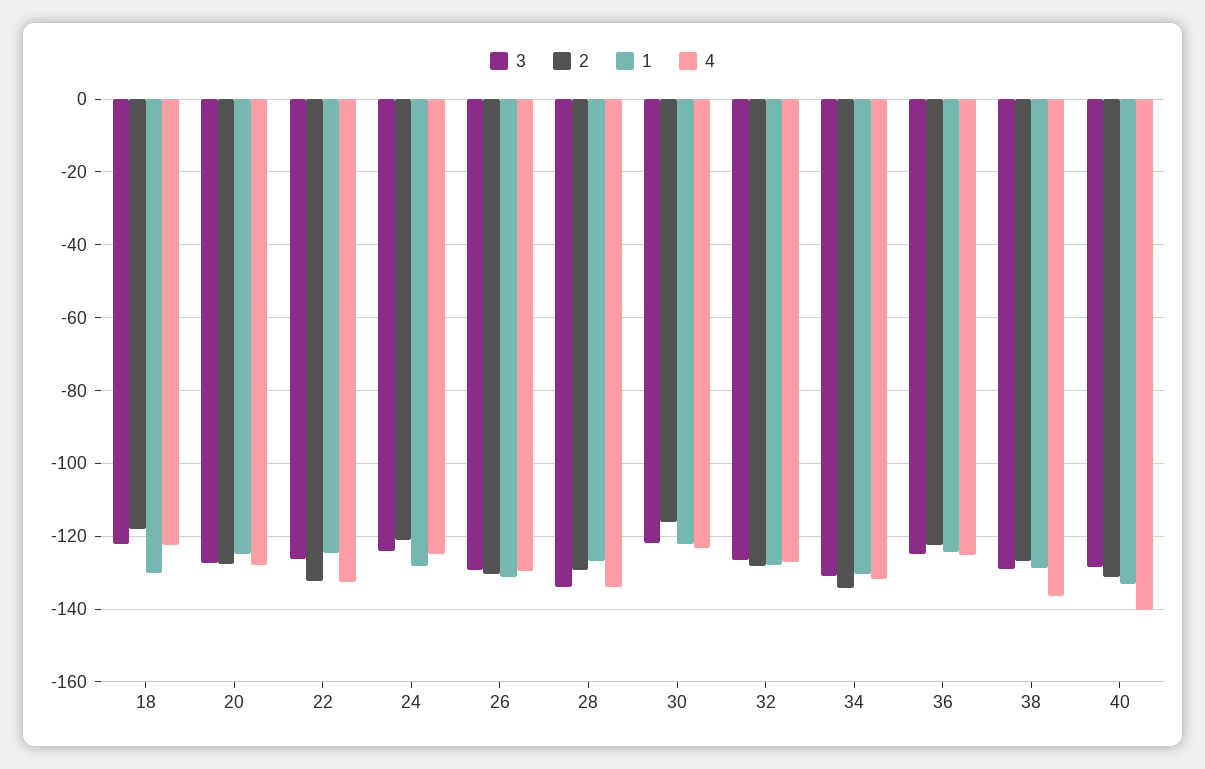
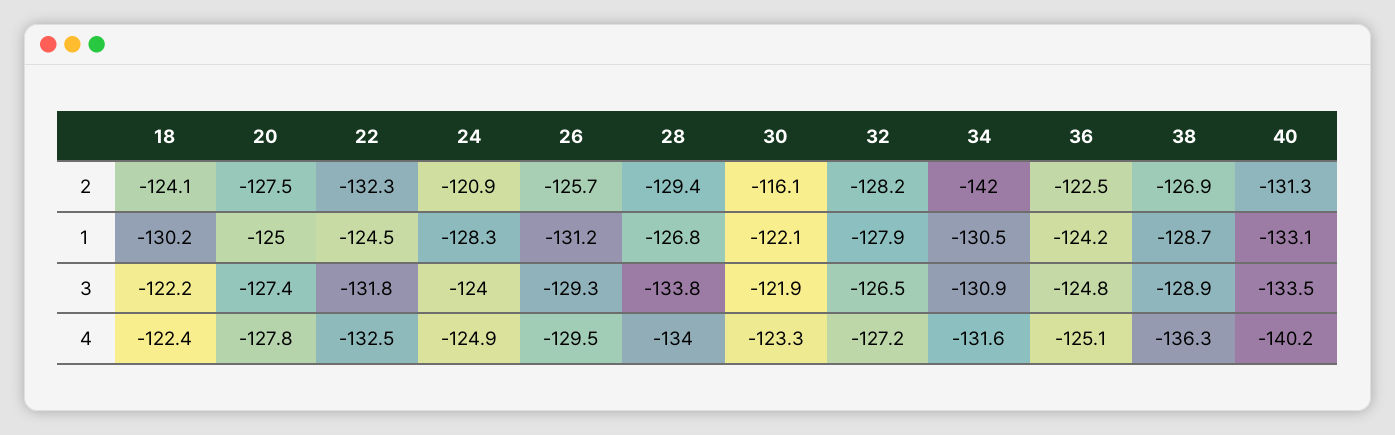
  {
    "3": {
      "18": -122.2,
      "20": -127.4,
-     "22": -126,
+     "22": -131.8,
      "24": -124,
      "26": -129.3,
      "28": -133.8,
      "30": -121.9,
      "32": -126.5,
      "34": -130.9,
      "36": -124.8,
      "38": -128.9,
-     "40": -128
+     "40": -133.5
    },
    "2": {
-     "18": -118,
+     "18": -124.1,
      "20": -127.5,
      "22": -132.3,
      "24": -120.9,
-     "26": -130,
+     "26": -125.7,
      "28": -129.4,
      "30": -116.1,
      "32": -128.2,
-     "34": -134,
+     "34": -142,
      "36": -122.5,
      "38": -126.9,
      "40": -131.3
    },
    "1": {
      "18": -130.2,
      "20": -125,
      "22": -124.5,
      "24": -128.3,
      "26": -131.2,
      "28": -126.8,
      "30": -122.1,
      "32": -127.9,
      "34": -130.5,
      "36": -124.2,
      "38": -128.7,
      "40": -133.1
    },
    "4": {
      "18": -122.4,
      "20": -127.8,
      "22": -132.5,
      "24": -124.9,
      "26": -129.5,
      "28": -134,
      "30": -123.3,
      "32": -127.2,
      "34": -131.6,
      "36": -125.1,
      "38": -136.3,
      "40": -140.2
    }
  }

